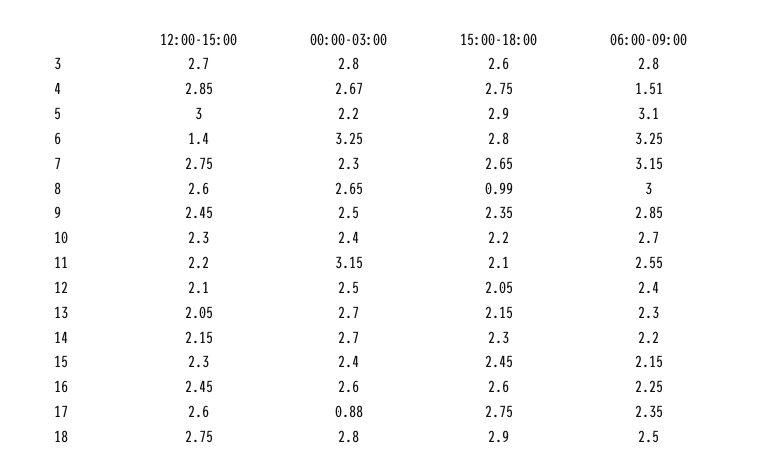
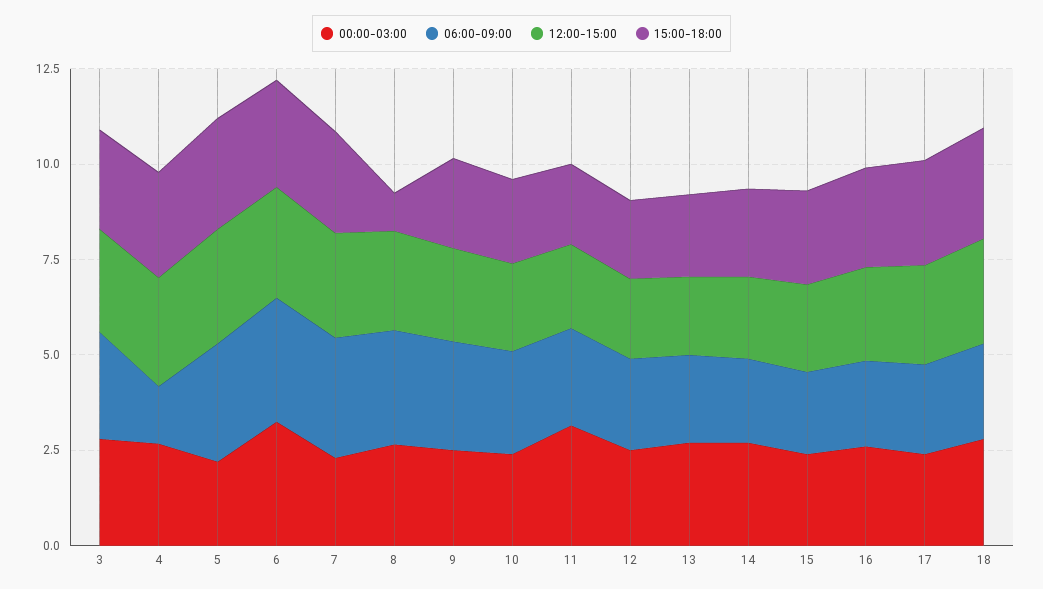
  {
    "12:00-15:00": {
      "3": 2.7,
      "4": 2.85,
      "5": 3,
-     "6": 1.4,
+     "6": 3,
      "7": 2.75,
      "8": 2.6,
      "9": 2.45,
      "10": 2.3,
      "11": 2.2,
      "12": 2.1,
      "13": 2.05,
      "14": 2.15,
      "15": 2.3,
      "16": 2.45,
      "17": 2.6,
      "18": 2.75
    },
    "00:00-03:00": {
      "3": 2.8,
      "4": 2.67,
      "5": 2.2,
      "6": 3.25,
      "7": 2.3,
      "8": 2.65,
      "9": 2.5,
      "10": 2.4,
      "11": 3.15,
      "12": 2.5,
      "13": 2.7,
      "14": 2.7,
      "15": 2.4,
      "16": 2.6,
-     "17": 0.88,
+     "17": 2.5,
      "18": 2.8
    },
    "15:00-18:00": {
      "3": 2.6,
      "4": 2.75,
      "5": 2.9,
      "6": 2.8,
      "7": 2.65,
      "8": 0.99,
      "9": 2.35,
      "10": 2.2,
      "11": 2.1,
      "12": 2.05,
      "13": 2.15,
      "14": 2.3,
      "15": 2.45,
      "16": 2.6,
      "17": 2.75,
      "18": 2.9
    },
    "06:00-09:00": {
      "3": 2.8,
      "4": 1.51,
      "5": 3.1,
      "6": 3.25,
      "7": 3.15,
      "8": 3,
      "9": 2.85,
      "10": 2.7,
      "11": 2.55,
      "12": 2.4,
      "13": 2.3,
      "14": 2.2,
      "15": 2.15,
      "16": 2.25,
      "17": 2.35,
      "18": 2.5
    }
  }

